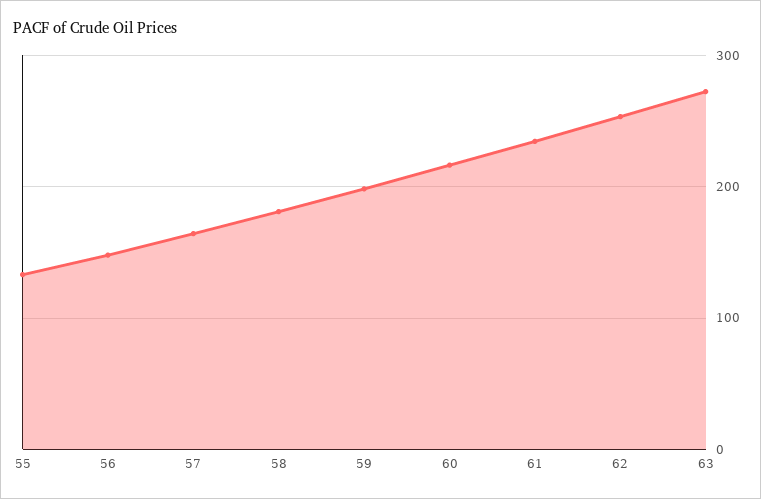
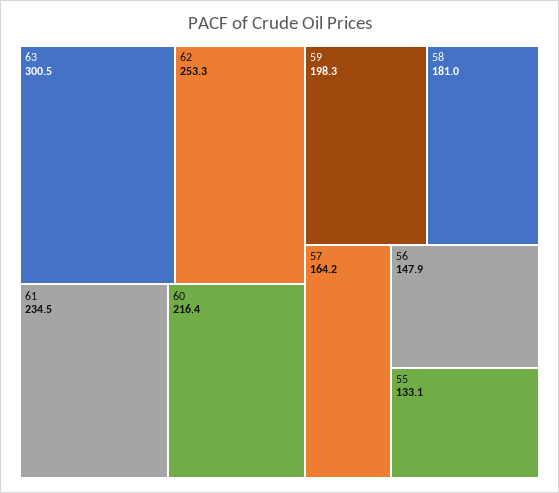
  {
    "55": 133.1,
    "56": 147.9,
    "57": 164.2,
    "58": 181,
    "59": 198.3,
    "60": 216.4,
    "61": 234.5,
    "62": 253.3,
-   "63": 270
+   "63": 300.5
  }

